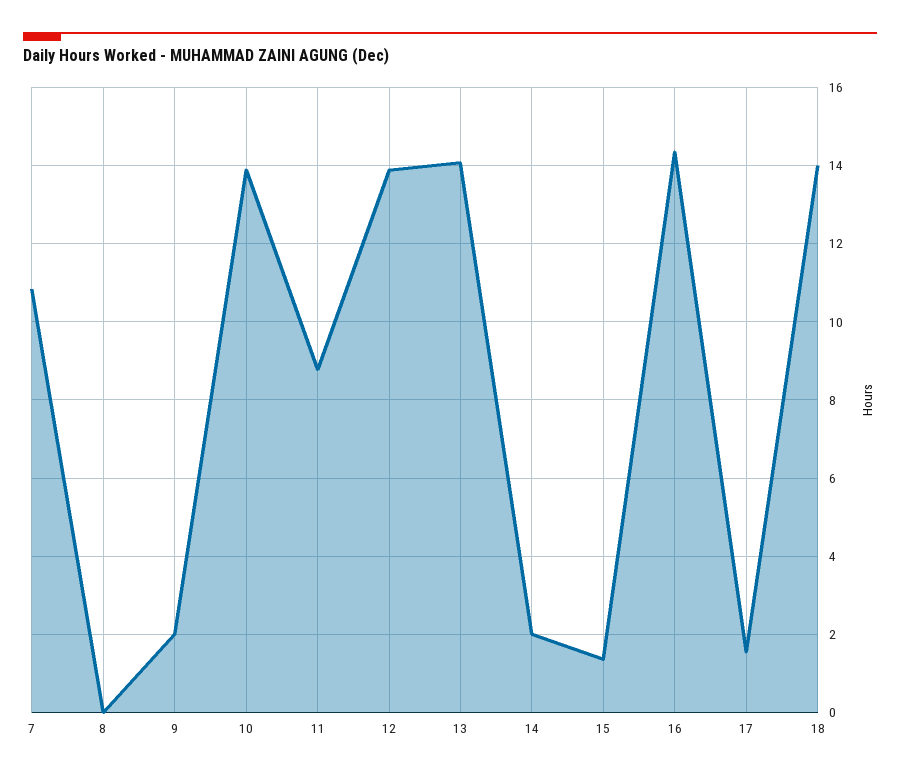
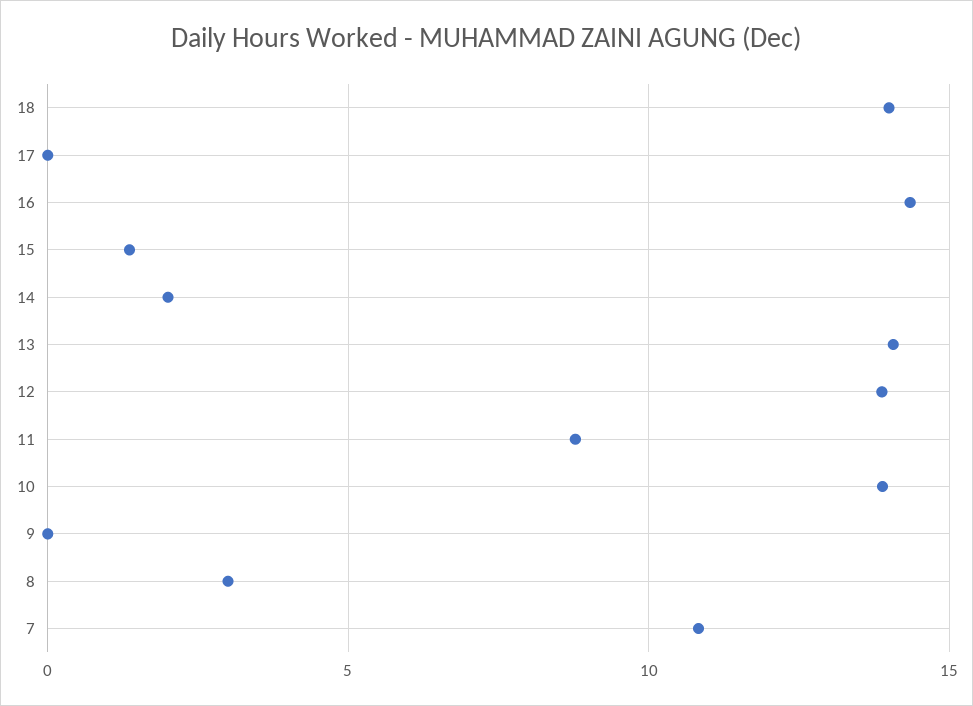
  {
    "7": 10.8,
-   "8": 0,
+   "8": 3,
-   "9": 2,
+   "9": 0,
    "10": 13.8,
    "11": 8.8,
    "12": 13.8,
    "13": 14,
    "14": 2,
    "15": 1.4,
    "16": 14.4,
-   "17": 1.6,
+   "17": 0,
    "18": 14
  }

